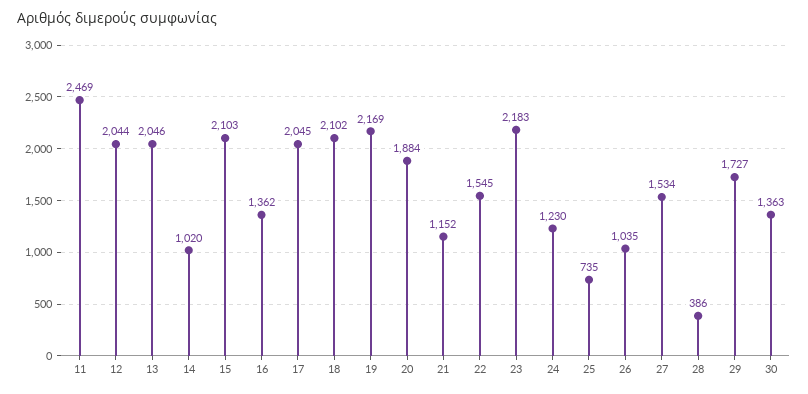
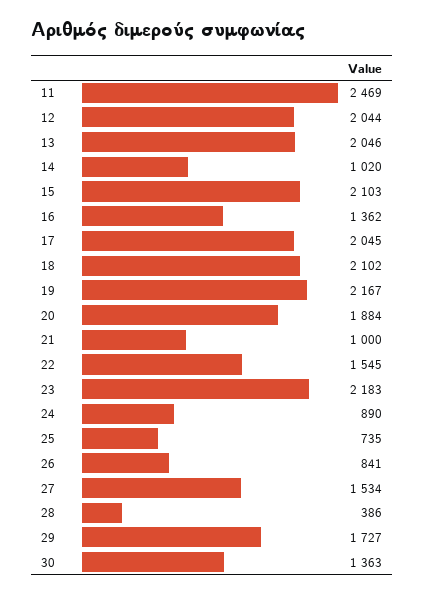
  {
    "11": 2469,
    "12": 2044,
    "13": 2046,
    "14": 1020,
    "15": 2103,
    "16": 1362,
    "17": 2045,
    "18": 2102,
-   "19": 2169,
+   "19": 2167,
    "20": 1884,
-   "21": 1152,
+   "21": 1000,
    "22": 1545,
    "23": 2183,
-   "24": 1230,
+   "24": 890,
    "25": 735,
-   "26": 1035,
+   "26": 841,
    "27": 1534,
    "28": 386,
    "29": 1727,
    "30": 1363
  }

